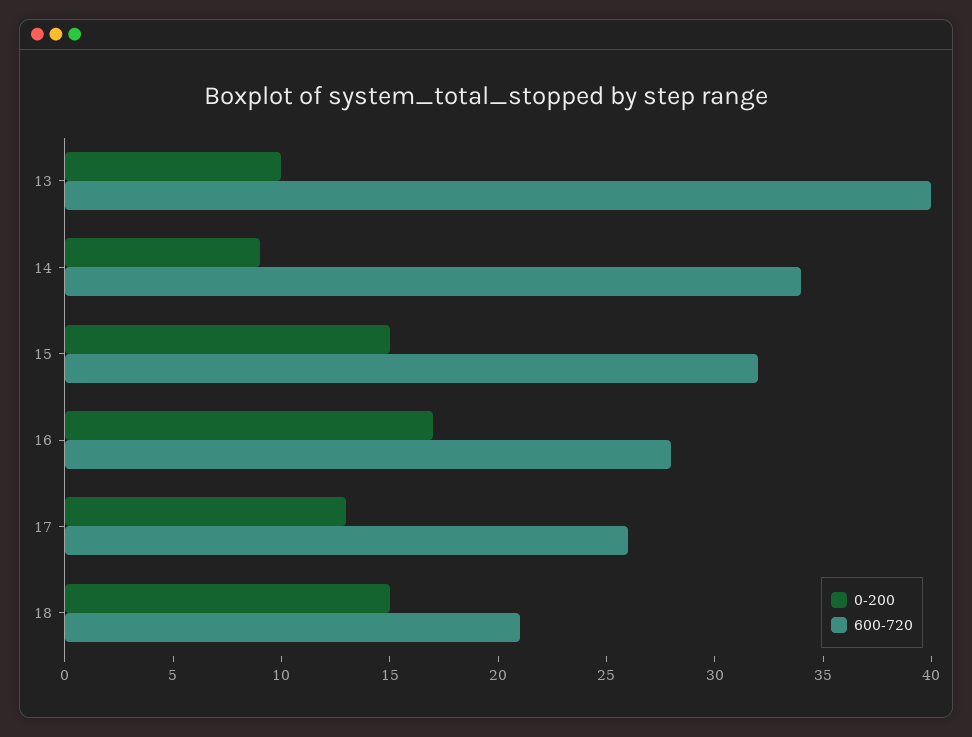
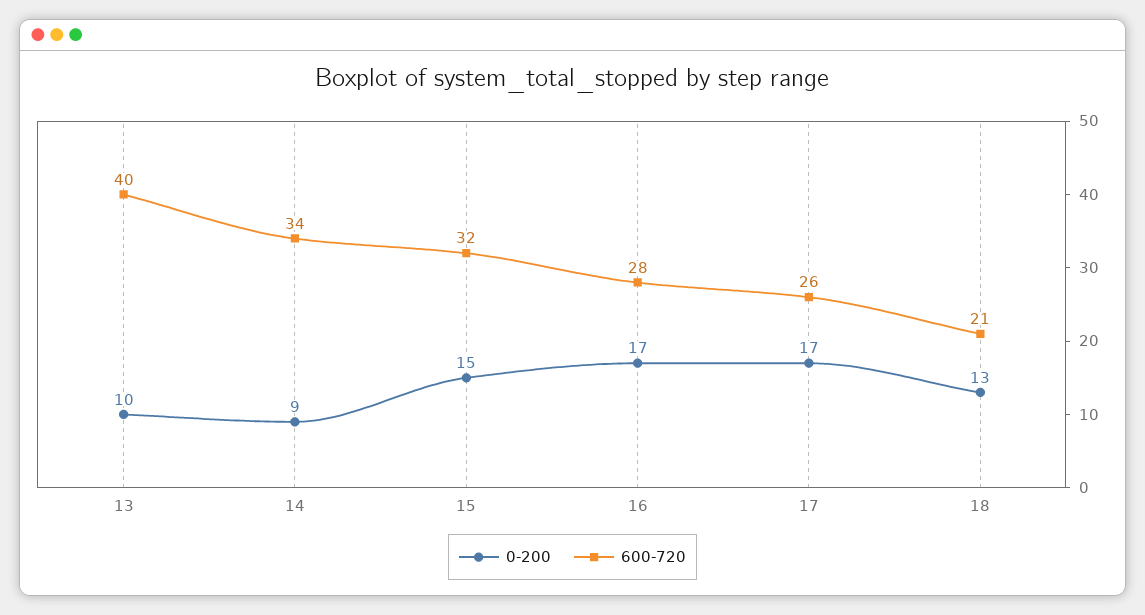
  {
    "0-200": {
      "13": 10,
      "14": 9,
      "15": 15,
      "16": 17,
-     "17": 13,
+     "17": 17,
-     "18": 15
+     "18": 13
    },
    "600-720": {
      "13": 40,
      "14": 34,
      "15": 32,
      "16": 28,
      "17": 26,
      "18": 21
    }
  }

